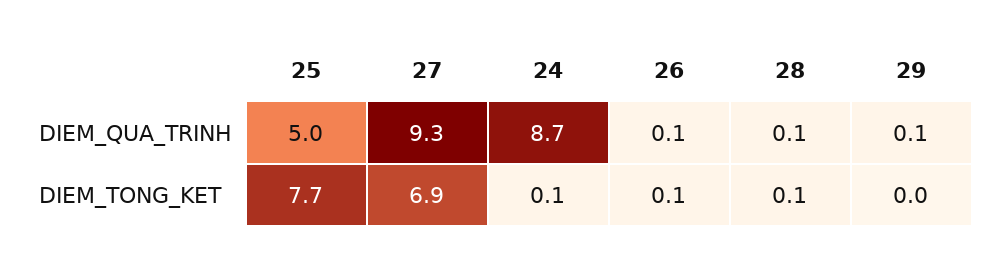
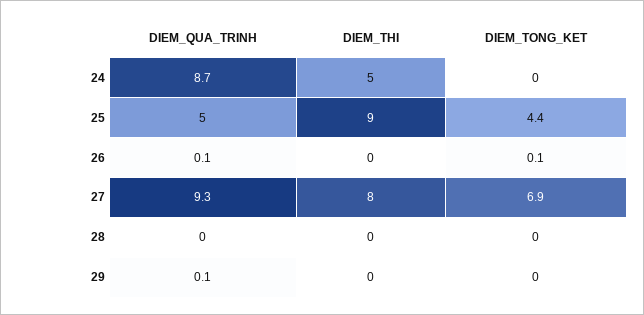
  {
    "25": {
      "DIEM_QUA_TRINH": 5,
-     "DIEM_TONG_KET": 7.7
+     "DIEM_TONG_KET": 4.4,
+     "DIEM_THI": 9
    },
    "27": {
      "DIEM_QUA_TRINH": 9.3,
-     "DIEM_TONG_KET": 6.9
+     "DIEM_TONG_KET": 6.9,
+     "DIEM_THI": 8
    },
    "24": {
      "DIEM_QUA_TRINH": 8.7,
-     "DIEM_TONG_KET": 0.1
+     "DIEM_TONG_KET": 0,
+     "DIEM_THI": 5
    },
    "26": {
      "DIEM_QUA_TRINH": 0.1,
-     "DIEM_TONG_KET": 0.1
+     "DIEM_TONG_KET": 0.1,
+     "DIEM_THI": 0
    },
    "28": {
-     "DIEM_QUA_TRINH": 0.1,
+     "DIEM_QUA_TRINH": 0,
-     "DIEM_TONG_KET": 0.1
+     "DIEM_TONG_KET": 0,
+     "DIEM_THI": 0
    },
    "29": {
      "DIEM_QUA_TRINH": 0.1,
-     "DIEM_TONG_KET": 0
+     "DIEM_TONG_KET": 0,
+     "DIEM_THI": 0
    }
  }

